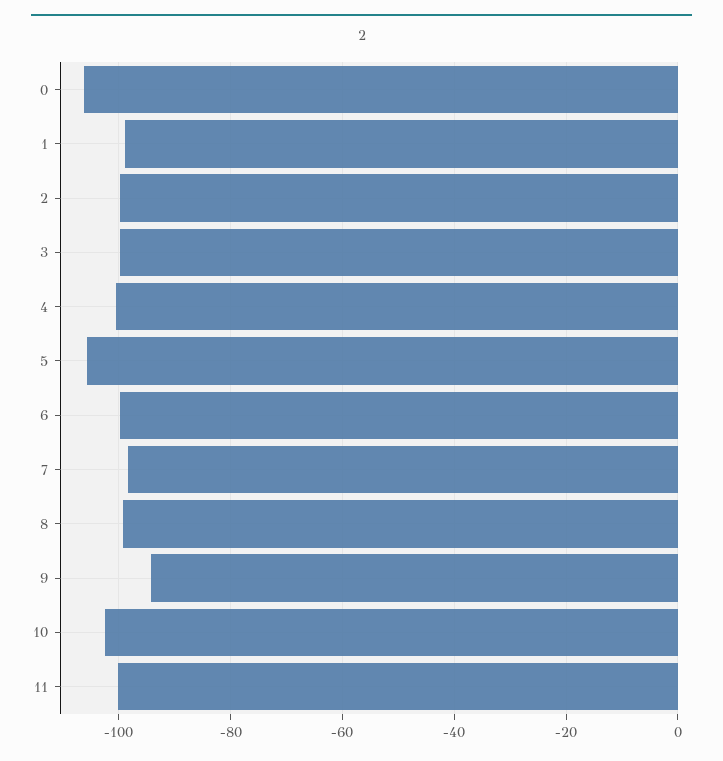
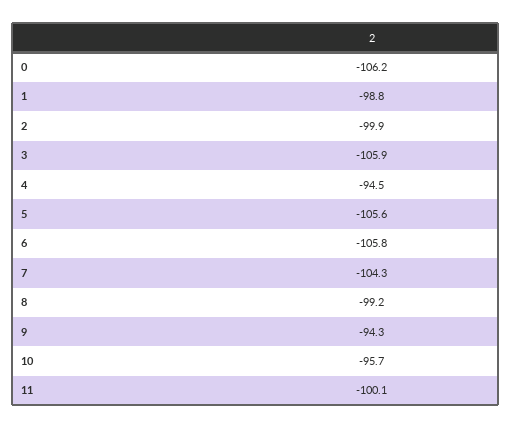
  {
    "0": -106.2,
    "1": -98.8,
    "2": -99.9,
-   "3": -100,
+   "3": -105.9,
-   "4": -100,
+   "4": -94.5,
    "5": -105.6,
-   "6": -100,
+   "6": -105.8,
-   "7": -98,
+   "7": -104.3,
    "8": -99.2,
    "9": -94.3,
-   "10": -102,
+   "10": -95.7,
    "11": -100.1
  }

